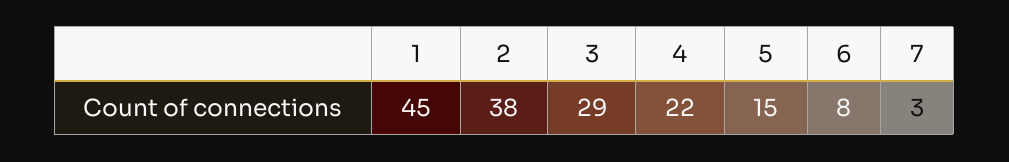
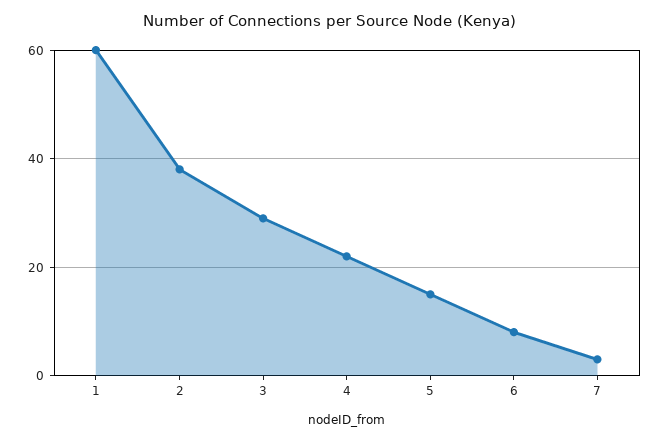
  {
-   "1": 45,
+   "1": 60,
    "2": 38,
    "3": 29,
    "4": 22,
    "5": 15,
    "6": 8,
    "7": 3
  }

